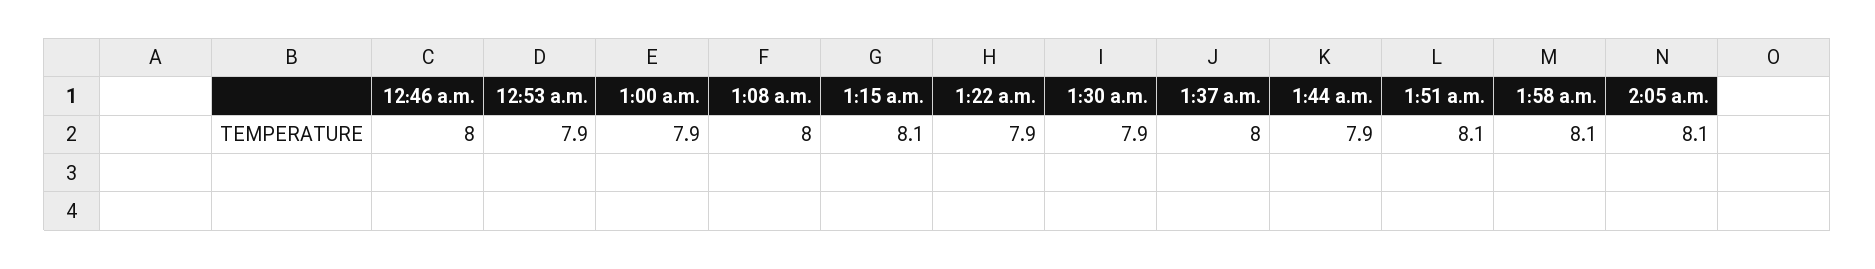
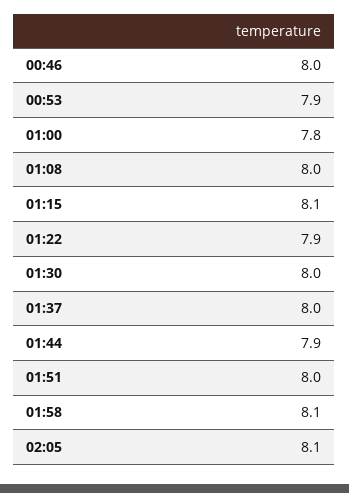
  {
    "12:46 a.m.": 8,
    "12:53 a.m.": 7.9,
-   "1:00 a.m.": 7.9,
+   "1:00 a.m.": 7.8,
    "1:08 a.m.": 8,
    "1:15 a.m.": 8.1,
    "1:22 a.m.": 7.9,
-   "1:30 a.m.": 7.9,
+   "1:30 a.m.": 8,
    "1:37 a.m.": 8,
    "1:44 a.m.": 7.9,
-   "1:51 a.m.": 8.1,
+   "1:51 a.m.": 8,
    "1:58 a.m.": 8.1,
    "2:05 a.m.": 8.1
  }

